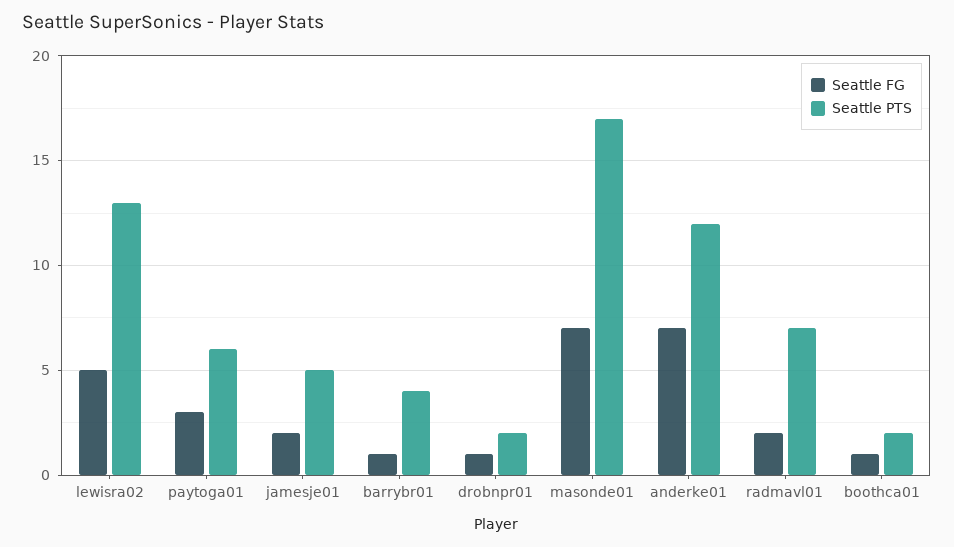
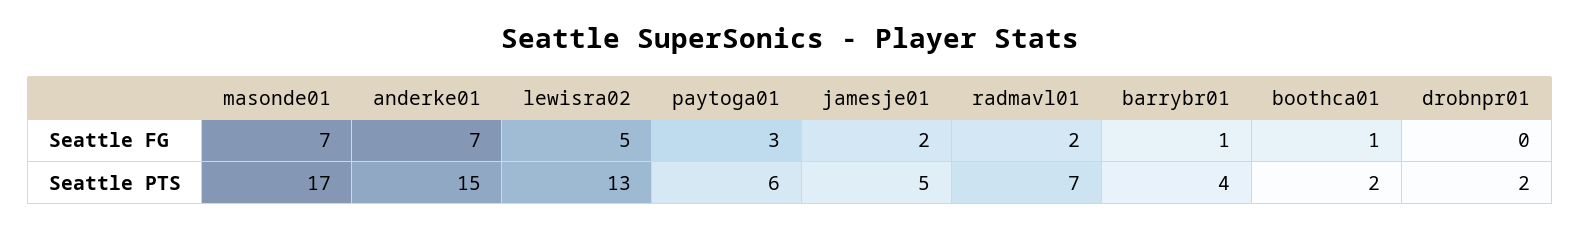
  {
    "Seattle FG": {
      "lewisra02": 5,
      "paytoga01": 3,
      "jamesje01": 2,
      "barrybr01": 1,
-     "drobnpr01": 1,
+     "drobnpr01": 0,
      "masonde01": 7,
      "anderke01": 7,
      "radmavl01": 2,
      "boothca01": 1
    },
    "Seattle PTS": {
      "lewisra02": 13,
      "paytoga01": 6,
      "jamesje01": 5,
      "barrybr01": 4,
      "drobnpr01": 2,
      "masonde01": 17,
-     "anderke01": 12,
+     "anderke01": 15,
      "radmavl01": 7,
      "boothca01": 2
    }
  }

